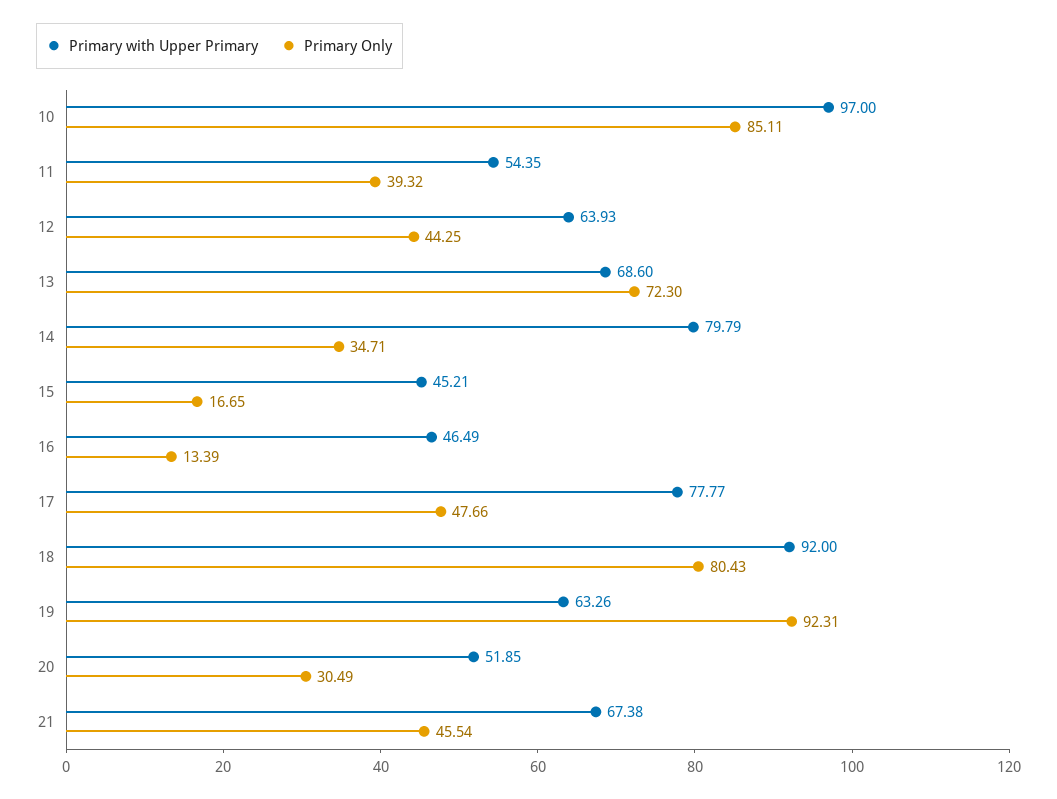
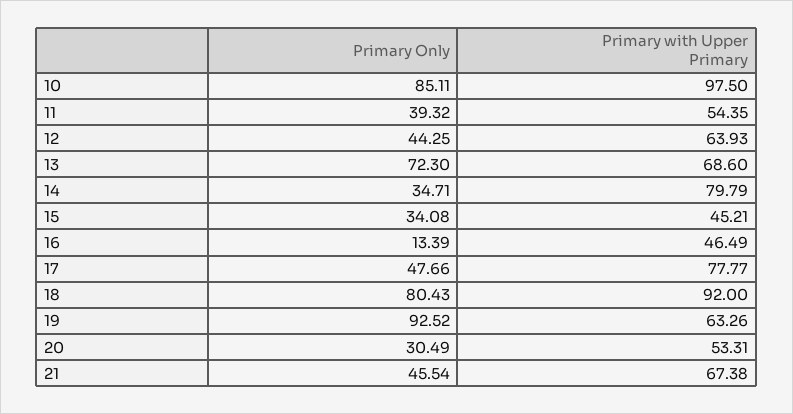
  {
    "Primary with Upper Primary": {
-     "10": 97,
+     "10": 97.5,
      "11": 54.35,
      "12": 63.93,
      "13": 68.6,
      "14": 79.79,
      "15": 45.21,
      "16": 46.49,
      "17": 77.77,
      "18": 92,
      "19": 63.26,
-     "20": 51.85,
+     "20": 53.31,
      "21": 67.38
    },
    "Primary Only": {
      "10": 85.11,
      "11": 39.32,
      "12": 44.25,
      "13": 72.3,
      "14": 34.71,
-     "15": 16.65,
+     "15": 34.08,
      "16": 13.39,
      "17": 47.66,
      "18": 80.43,
-     "19": 92.31,
+     "19": 92.52,
      "20": 30.49,
      "21": 45.54
    }
  }

